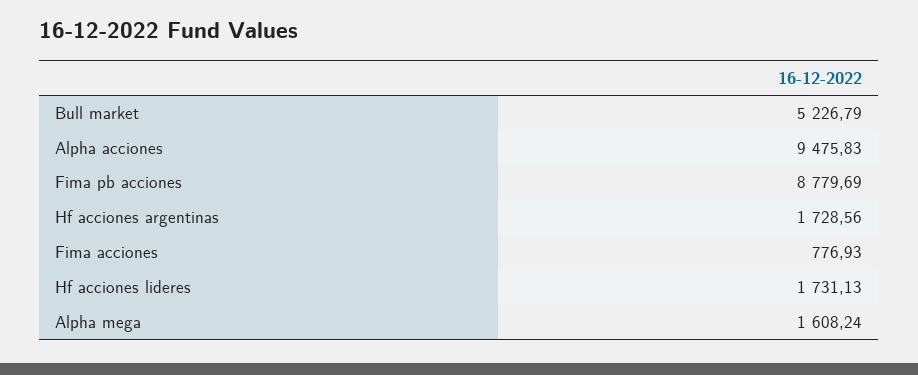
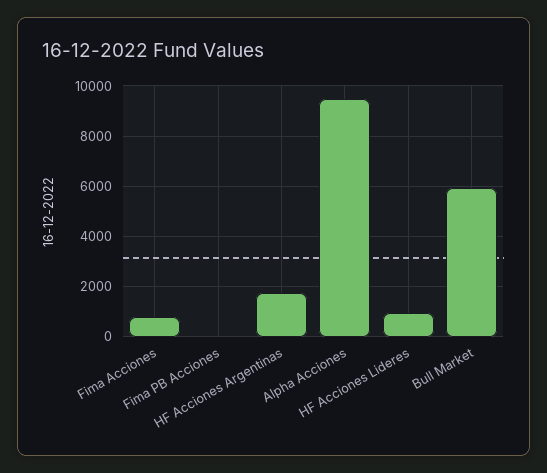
  {
-   "Bull market": 5226.79,
+   "Bull market": 6000,
    "Alpha acciones": 9475.83,
-   "Fima pb acciones": 8779.69,
+   "Fima pb acciones": 0,
    "Hf acciones argentinas": 1728.56,
    "Fima acciones": 776.93,
-   "Hf acciones lideres": 1731.13,
+   "Hf acciones lideres": 1000
-   "Alpha mega": 1608.24
  }

